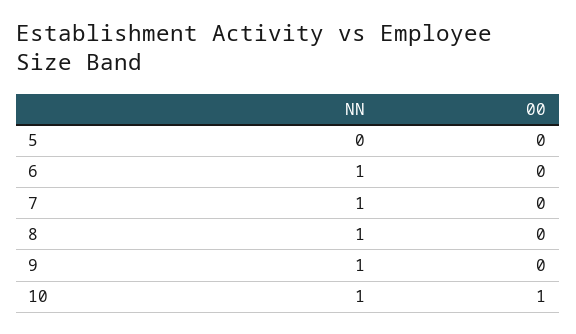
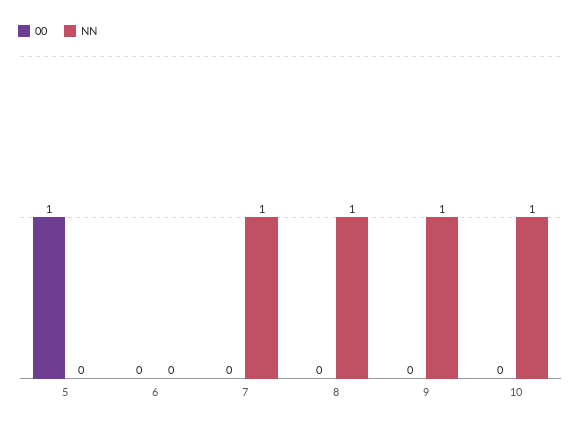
  {
    "NN": {
      "5": 0,
-     "6": 1,
+     "6": 0,
      "7": 1,
      "8": 1,
      "9": 1,
      "10": 1
    },
    "00": {
-     "5": 0,
+     "5": 1,
      "6": 0,
      "7": 0,
      "8": 0,
      "9": 0,
-     "10": 1
+     "10": 0
    }
  }

